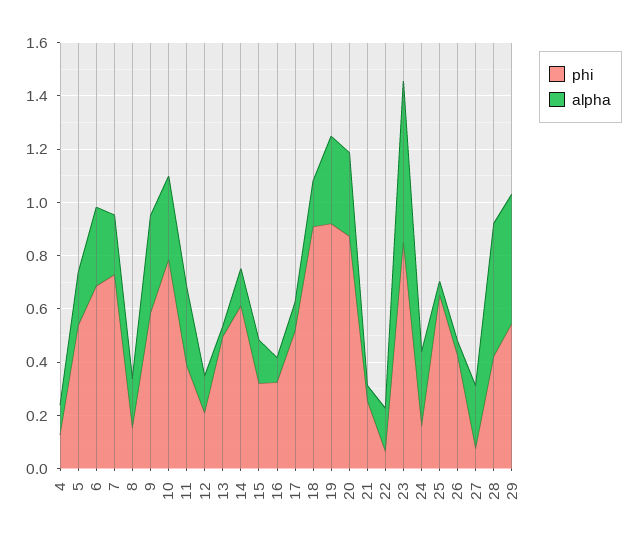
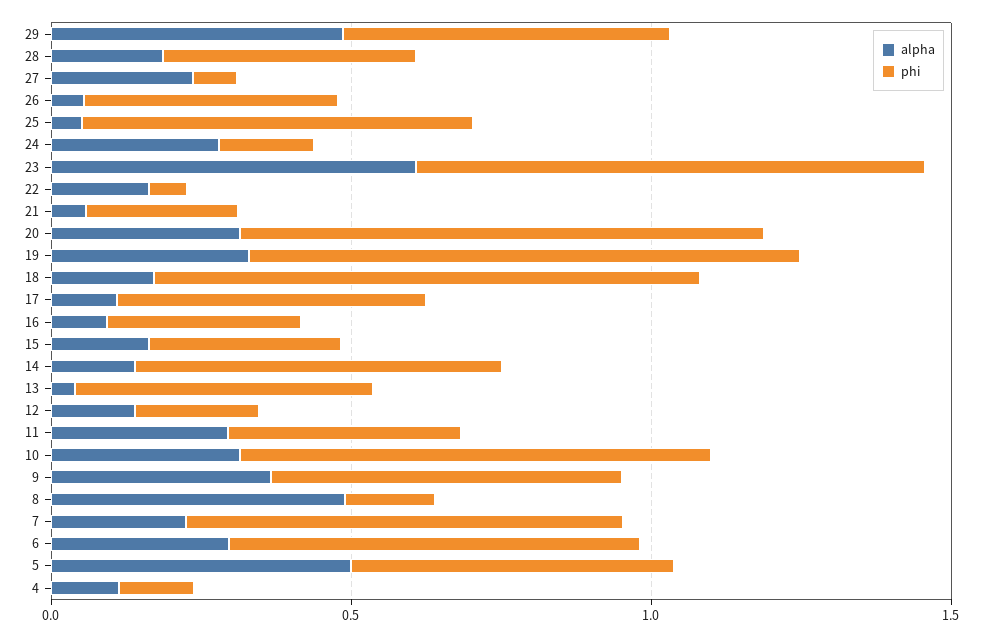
  {
    "phi": {
      "4": 0.15,
      "5": 0.55,
      "6": 0.7,
      "7": 0.75,
      "8": 0.15,
      "9": 0.6,
      "10": 0.8,
      "11": 0.4,
      "12": 0.2,
      "13": 0.5,
      "14": 0.6,
      "15": 0.3,
      "16": 0.3,
      "17": 0.5,
      "18": 0.9,
      "19": 0.9,
      "20": 0.85,
      "21": 0.25,
      "22": 0.05,
      "23": 0.85,
      "24": 0.15,
      "25": 0.65,
      "26": 0.4,
      "27": 0.05,
      "28": 0.4,
      "29": 0.55
    },
    "alpha": {
      "4": 0.1,
-     "5": 0.2,
+     "5": 0.5,
      "6": 0.3,
      "7": 0.2,
-     "8": 0.2,
+     "8": 0.5,
      "9": 0.35,
      "10": 0.3,
      "11": 0.3,
      "12": 0.15,
      "13": 0.05,
      "14": 0.15,
      "15": 0.15,
      "16": 0.1,
      "17": 0.1,
      "18": 0.15,
      "19": 0.35,
      "20": 0.3,
      "21": 0.05,
      "22": 0.15,
      "23": 0.6,
      "24": 0.3,
      "25": 0.05,
      "26": 0.05,
      "27": 0.25,
-     "28": 0.5,
+     "28": 0.2,
      "29": 0.5
    }
  }

